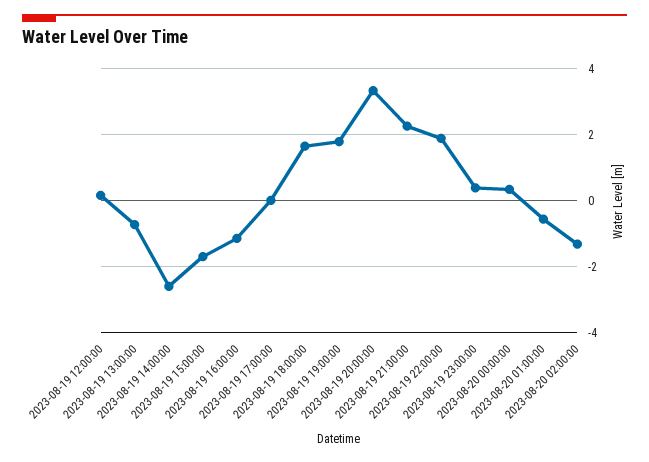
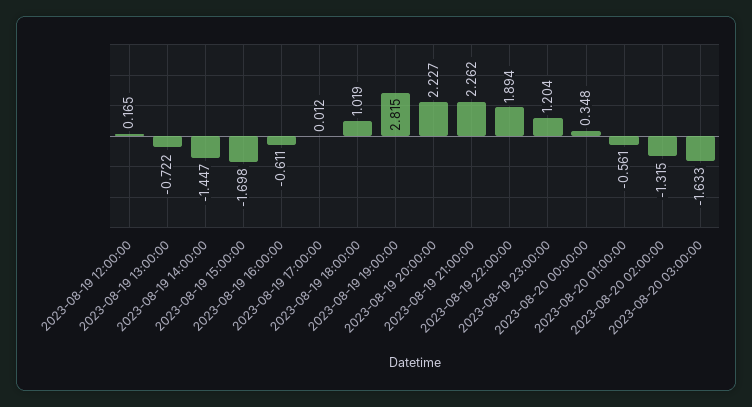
  {
    "2023-08-19 12:00:00": 0.165,
    "2023-08-19 13:00:00": -0.722,
-   "2023-08-19 14:00:00": -2.6,
+   "2023-08-19 14:00:00": -1.447,
    "2023-08-19 15:00:00": -1.698,
-   "2023-08-19 16:00:00": -1.2,
+   "2023-08-19 16:00:00": -0.611,
    "2023-08-19 17:00:00": 0.012,
-   "2023-08-19 18:00:00": 1.6,
+   "2023-08-19 18:00:00": 1.019,
-   "2023-08-19 19:00:00": 1.8,
+   "2023-08-19 19:00:00": 2.815,
-   "2023-08-19 20:00:00": 3.4,
+   "2023-08-19 20:00:00": 2.227,
    "2023-08-19 21:00:00": 2.262,
    "2023-08-19 22:00:00": 1.894,
-   "2023-08-19 23:00:00": 0.4,
+   "2023-08-19 23:00:00": 1.204,
    "2023-08-20 00:00:00": 0.348,
    "2023-08-20 01:00:00": -0.561,
-   "2023-08-20 02:00:00": -1.315
+   "2023-08-20 02:00:00": -1.315,
+   "2023-08-20 03:00:00": -1.633
  }

